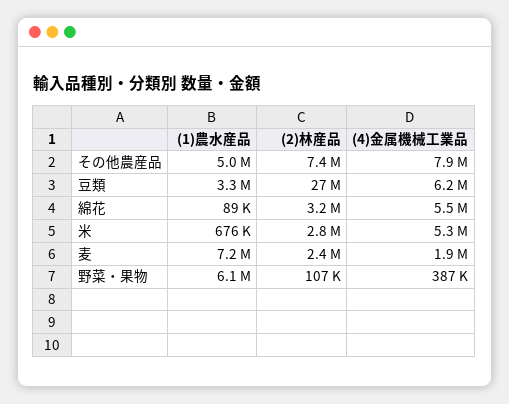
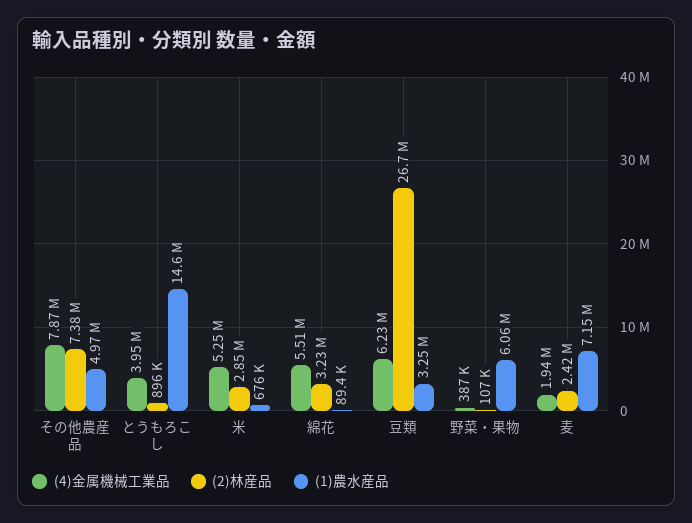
  {
    "(1)農水産品": {
      "その他農産品": 4970000,
      "豆類": 3250000,
      "綿花": 89400,
      "米": 676000,
      "麦": 7150000,
-     "野菜・果物": 6060000
+     "野菜・果物": 6060000,
+     "とうもろこし": 14600000
    },
    "(2)林産品": {
      "その他農産品": 7380000,
      "豆類": 26700000,
      "綿花": 3230000,
      "米": 2850000,
      "麦": 2420000,
-     "野菜・果物": 107000
+     "野菜・果物": 107000,
+     "とうもろこし": 896000
    },
    "(4)金属機械工業品": {
      "その他農産品": 7870000,
      "豆類": 6230000,
      "綿花": 5510000,
      "米": 5250000,
      "麦": 1940000,
-     "野菜・果物": 387000
+     "野菜・果物": 387000,
+     "とうもろこし": 3950000
    }
  }

